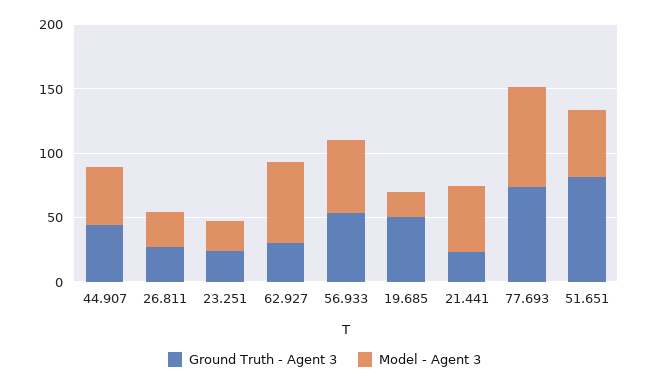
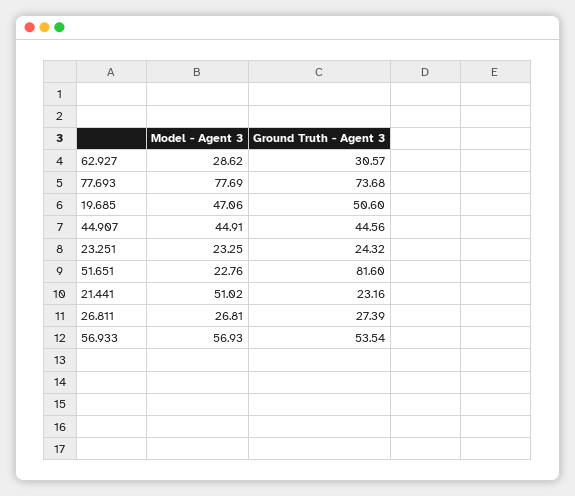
  {
    "Ground Truth - Agent 3": {
      "44.907": 44.56,
      "26.811": 27.39,
      "23.251": 24.32,
      "62.927": 30.57,
      "56.933": 53.54,
      "19.685": 50.6,
      "21.441": 23.16,
      "77.693": 73.68,
      "51.651": 81.6
    },
    "Model - Agent 3": {
      "44.907": 44.91,
      "26.811": 26.81,
      "23.251": 23.25,
-     "62.927": 60,
+     "62.927": 28.62,
      "56.933": 56.93,
-     "19.685": 20,
+     "19.685": 47.06,
      "21.441": 51.02,
      "77.693": 77.69,
-     "51.651": 50
+     "51.651": 22.76
    }
  }

